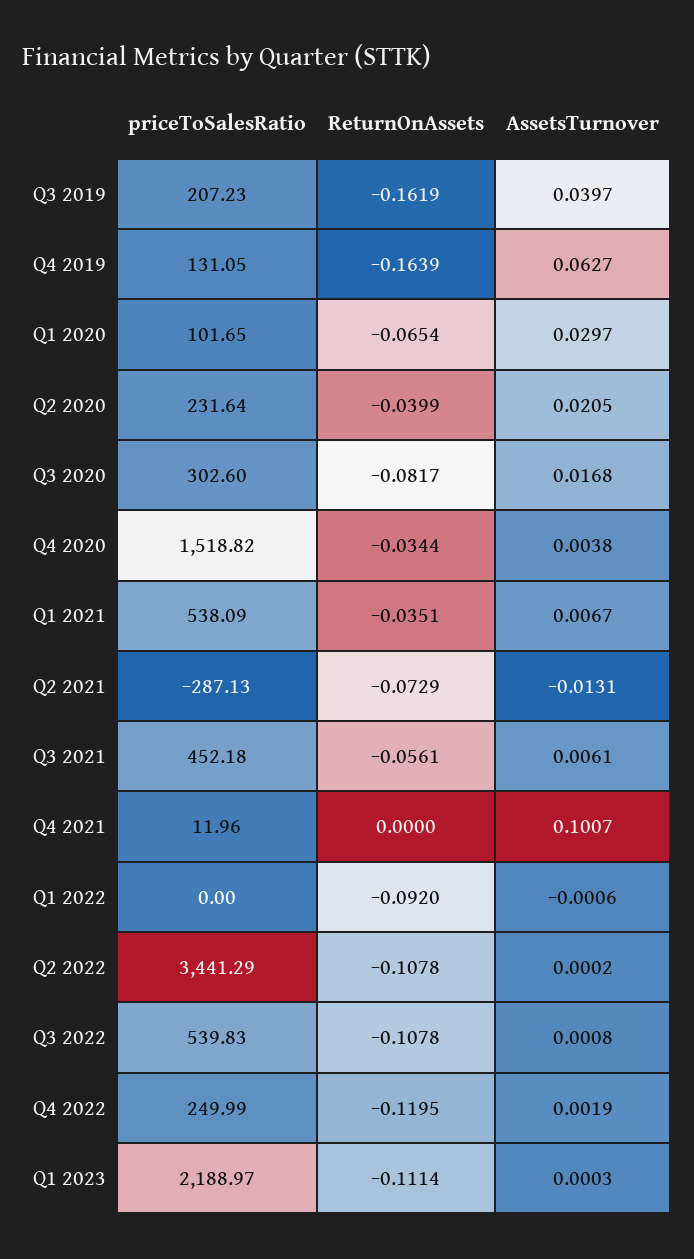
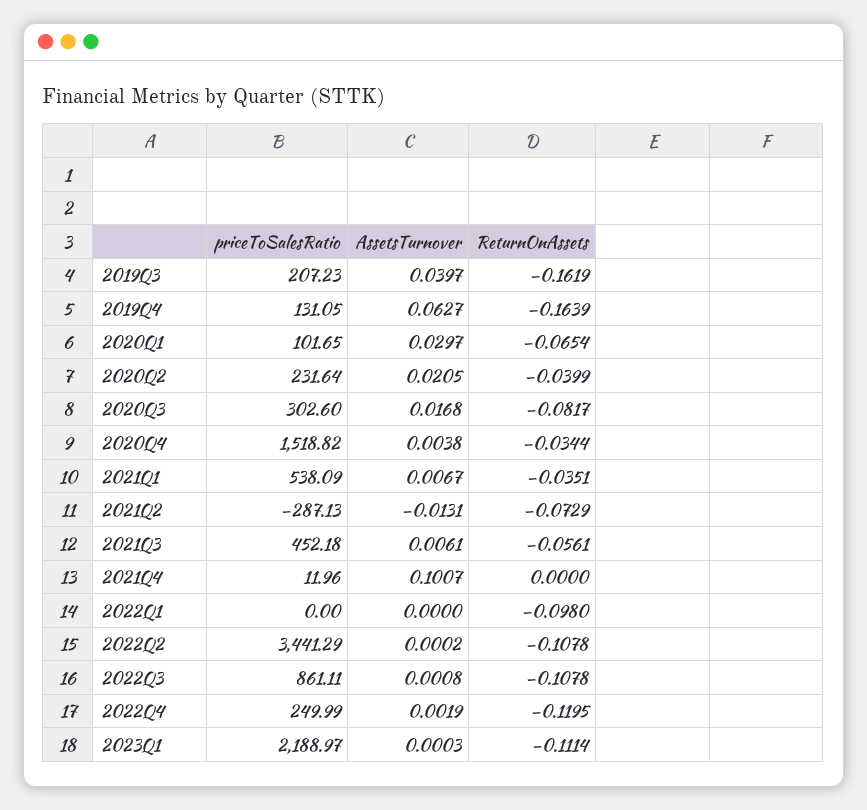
  {
    "priceToSalesRatio": {
      "Q3 2019": 207.23,
      "Q4 2019": 131.05,
      "Q1 2020": 101.65,
      "Q2 2020": 231.64,
      "Q3 2020": 302.6,
      "Q4 2020": 1518.82,
      "Q1 2021": 538.09,
      "Q2 2021": -287.13,
      "Q3 2021": 452.18,
      "Q4 2021": 11.96,
      "Q1 2022": 0,
      "Q2 2022": 3441.29,
-     "Q3 2022": 539.83,
+     "Q3 2022": 861.11,
      "Q4 2022": 249.99,
      "Q1 2023": 2188.97
    },
    "ReturnOnAssets": {
      "Q3 2019": -0.1619,
      "Q4 2019": -0.1639,
      "Q1 2020": -0.0654,
      "Q2 2020": -0.0399,
      "Q3 2020": -0.0817,
      "Q4 2020": -0.0344,
      "Q1 2021": -0.0351,
      "Q2 2021": -0.0729,
      "Q3 2021": -0.0561,
      "Q4 2021": 0,
-     "Q1 2022": -0.092,
+     "Q1 2022": -0.098,
      "Q2 2022": -0.1078,
      "Q3 2022": -0.1078,
      "Q4 2022": -0.1195,
      "Q1 2023": -0.1114
    },
    "AssetsTurnover": {
      "Q3 2019": 0.0397,
      "Q4 2019": 0.0627,
      "Q1 2020": 0.0297,
      "Q2 2020": 0.0205,
      "Q3 2020": 0.0168,
      "Q4 2020": 0.0038,
      "Q1 2021": 0.0067,
      "Q2 2021": -0.0131,
      "Q3 2021": 0.0061,
      "Q4 2021": 0.1007,
-     "Q1 2022": -0.0006,
+     "Q1 2022": 0,
      "Q2 2022": 0.0002,
      "Q3 2022": 0.0008,
      "Q4 2022": 0.0019,
      "Q1 2023": 0.0003
    }
  }

